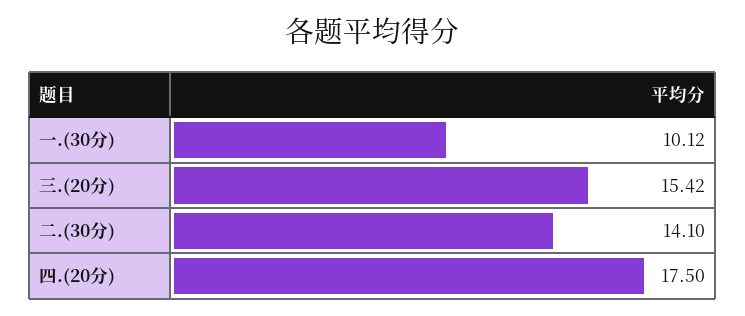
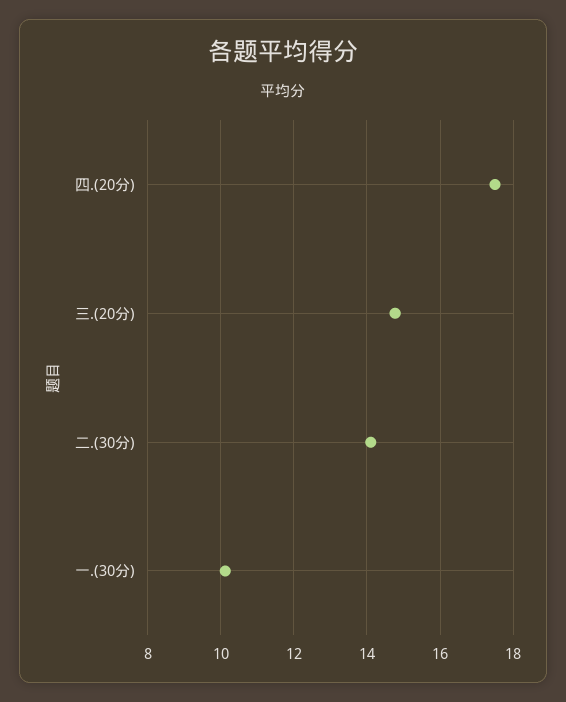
  {
    "一.(30分)": 10.12,
-   "三.(20分)": 15.42,
+   "三.(20分)": 14.8,
    "二.(30分)": 14.1,
    "四.(20分)": 17.5
  }

